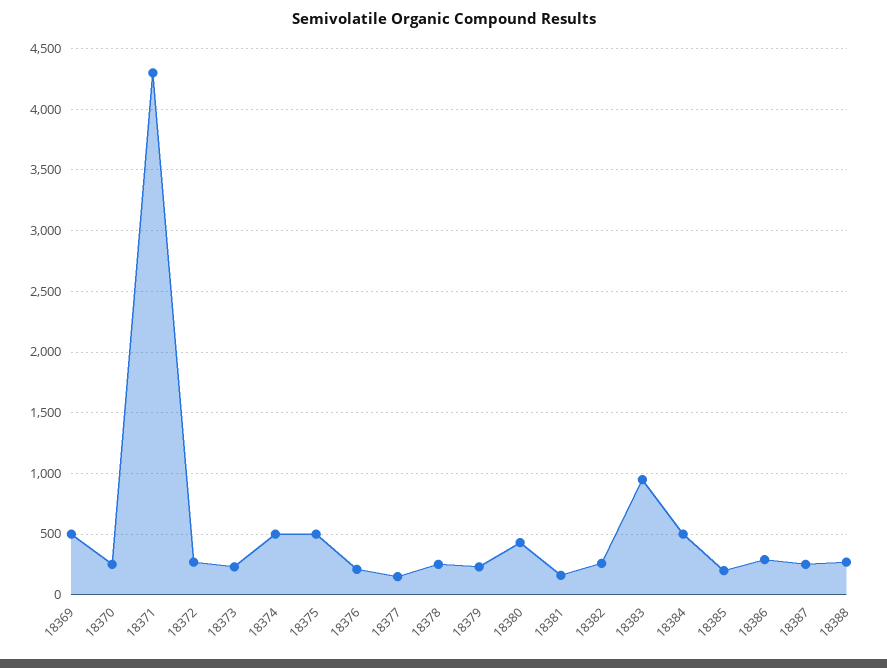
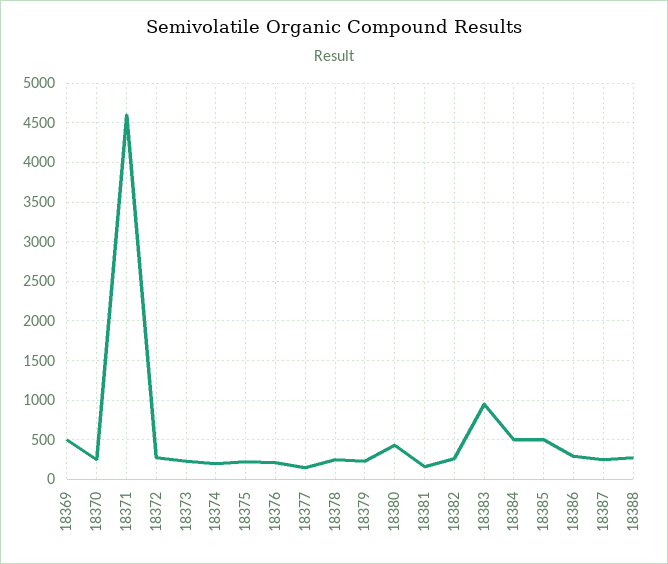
  {
    "18369": 500,
    "18370": 250,
-   "18371": 4300,
+   "18371": 4600,
    "18372": 250,
    "18373": 250,
-   "18374": 500,
+   "18374": 200,
-   "18375": 500,
+   "18375": 200,
    "18376": 200,
    "18377": 150,
    "18378": 250,
    "18379": 250,
    "18380": 450,
    "18381": 150,
    "18382": 250,
    "18383": 950,
    "18384": 500,
-   "18385": 200,
+   "18385": 500,
    "18386": 300,
    "18387": 250,
    "18388": 250
  }

